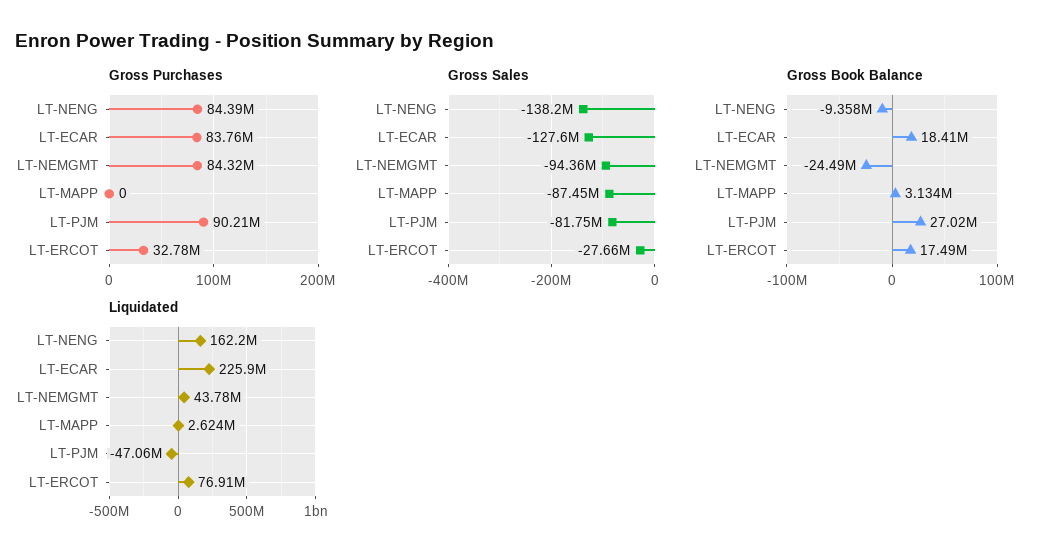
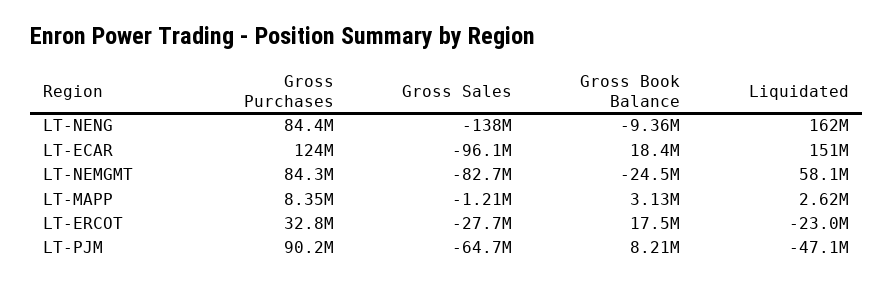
  {
    "Gross Purchases": {
      "LT-NENG": 84390000,
-     "LT-ECAR": 83760000,
+     "LT-ECAR": 124000000,
      "LT-NEMGMT": 84320000,
-     "LT-MAPP": 0,
+     "LT-MAPP": 8350000,
      "LT-PJM": 90210000,
      "LT-ERCOT": 32780000
    },
    "Gross Sales": {
      "LT-NENG": -138200000,
-     "LT-ECAR": -127600000,
+     "LT-ECAR": -96100000,
-     "LT-NEMGMT": -94360000,
+     "LT-NEMGMT": -82700000,
-     "LT-MAPP": -87450000,
+     "LT-MAPP": -1210000,
-     "LT-PJM": -81750000,
+     "LT-PJM": -64700000,
      "LT-ERCOT": -27660000
    },
    "Gross Book Balance": {
      "LT-NENG": -9358000,
      "LT-ECAR": 18410000,
      "LT-NEMGMT": -24490000,
      "LT-MAPP": 3134000,
-     "LT-PJM": 27020000,
+     "LT-PJM": 8210000,
      "LT-ERCOT": 17490000
    },
    "Liquidated": {
      "LT-NENG": 162200000,
-     "LT-ECAR": 225900000,
+     "LT-ECAR": 151000000,
-     "LT-NEMGMT": 43780000,
+     "LT-NEMGMT": 58100000,
      "LT-MAPP": 2624000,
      "LT-PJM": -47060000,
-     "LT-ERCOT": 76910000
+     "LT-ERCOT": -23000000
    }
  }

